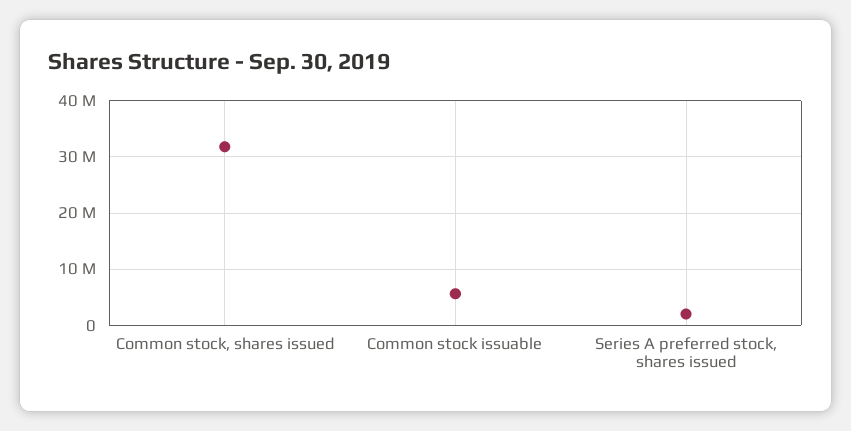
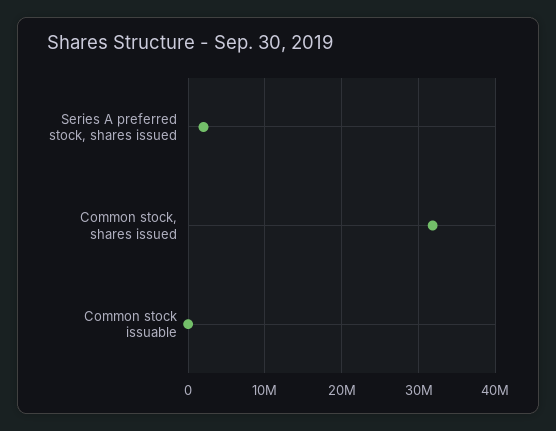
  {
    "Common stock, shares issued": 32000000,
-   "Common stock issuable": 6000000,
+   "Common stock issuable": 0,
    "Series A preferred stock, shares issued": 2000000
  }

